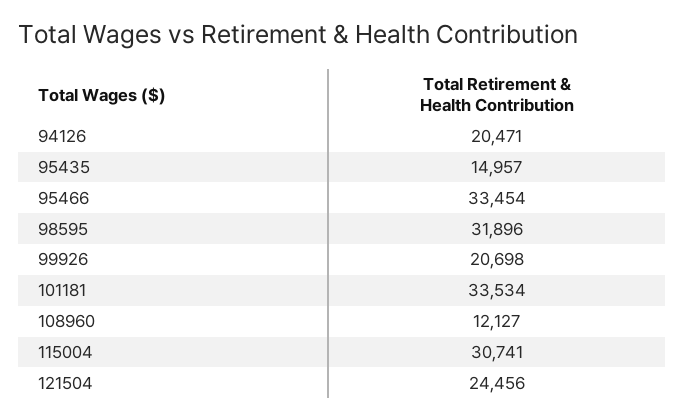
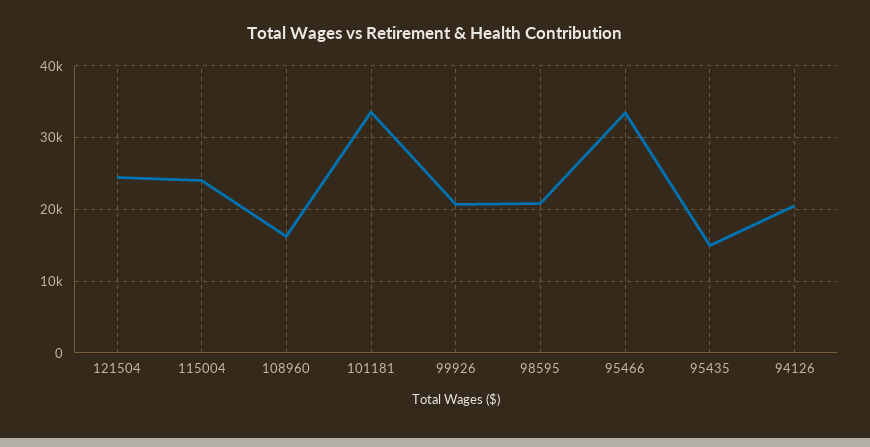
  {
    "94126": 20471,
    "95435": 14957,
    "95466": 33454,
-   "98595": 31896,
+   "98595": 21000,
    "99926": 20698,
    "101181": 33534,
-   "108960": 12127,
+   "108960": 16000,
-   "115004": 30741,
+   "115004": 24000,
    "121504": 24456
  }

